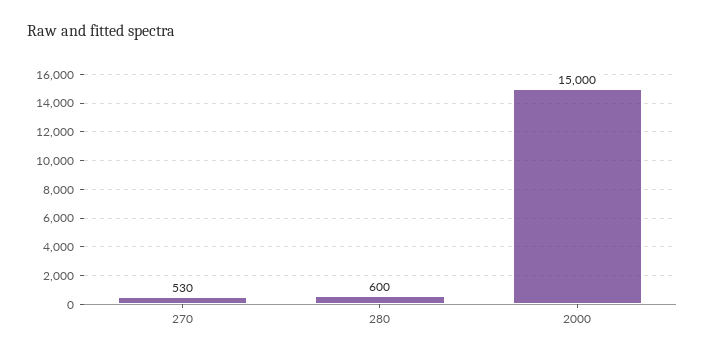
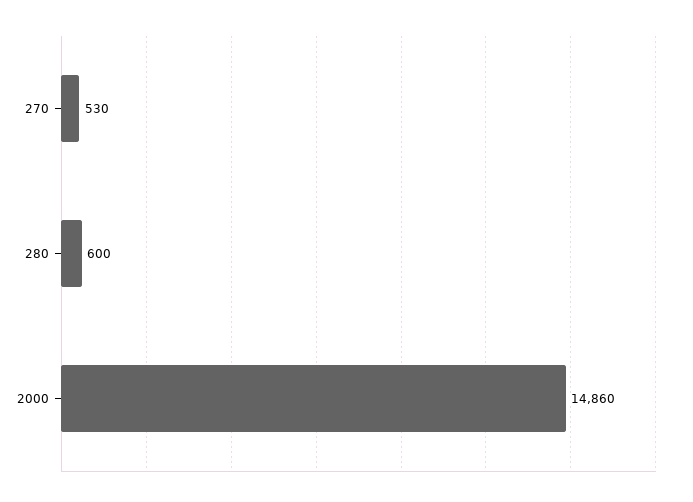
  {
    "270": 530,
    "280": 600,
-   "2000": 15000
+   "2000": 14860
  }

